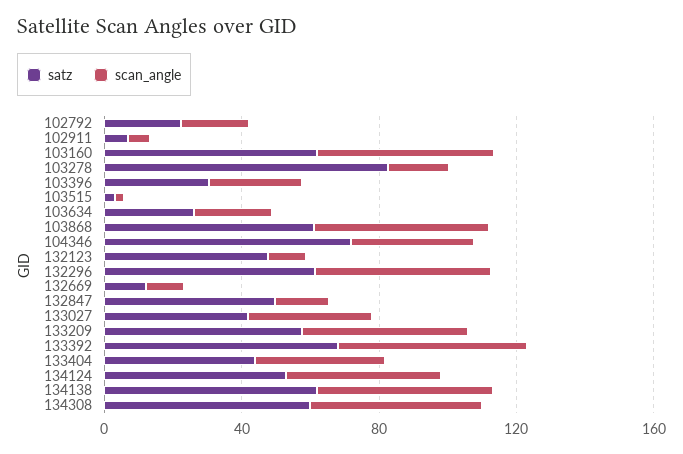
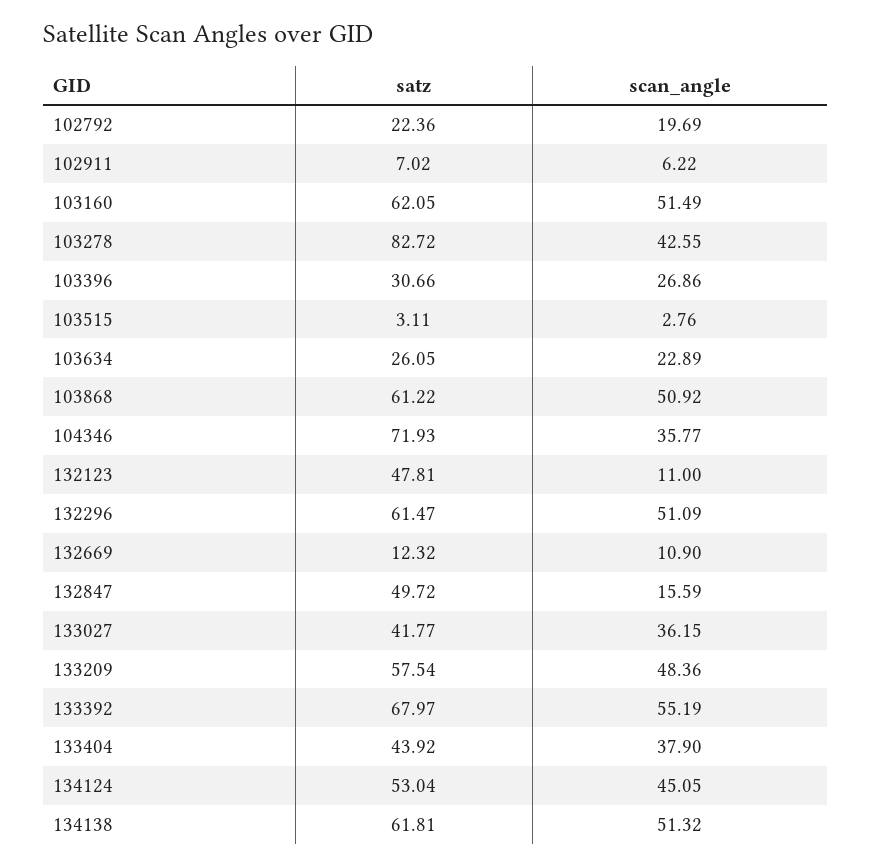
  {
    "satz": {
      "102792": 22.36,
      "102911": 7.02,
      "103160": 62.05,
      "103278": 82.72,
      "103396": 30.66,
      "103515": 3.11,
      "103634": 26.05,
      "103868": 61.22,
      "104346": 71.93,
      "132123": 47.81,
      "132296": 61.47,
      "132669": 12.32,
      "132847": 49.72,
      "133027": 41.77,
      "133209": 57.54,
      "133392": 67.97,
      "133404": 43.92,
      "134124": 53.04,
-     "134138": 61.81,
+     "134138": 61.81
-     "134308": 60
    },
    "scan_angle": {
      "102792": 19.69,
      "102911": 6.22,
      "103160": 51.49,
-     "103278": 20,
+     "103278": 42.55,
      "103396": 26.86,
      "103515": 2.76,
      "103634": 22.89,
      "103868": 50.92,
      "104346": 35.77,
      "132123": 11,
      "132296": 51.09,
      "132669": 10.9,
      "132847": 15.59,
      "133027": 36.15,
      "133209": 48.36,
      "133392": 55.19,
      "133404": 37.9,
      "134124": 45.05,
-     "134138": 51.32,
+     "134138": 51.32
-     "134308": 50
    }
  }

